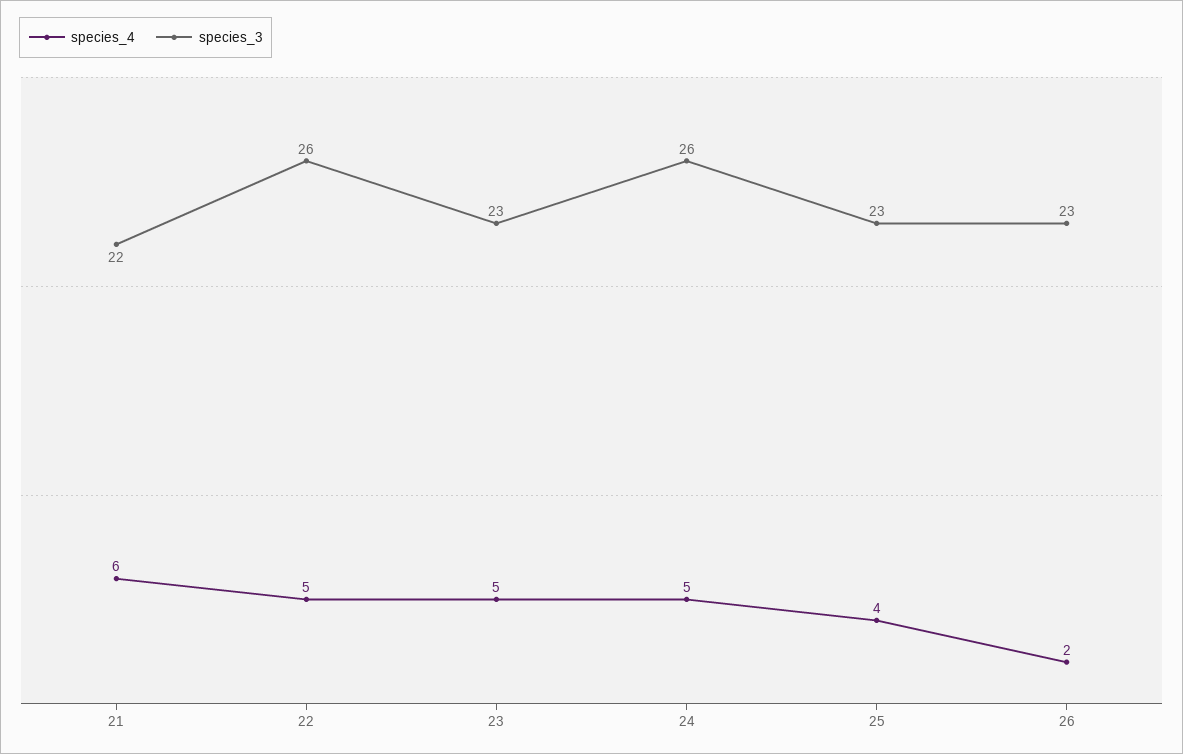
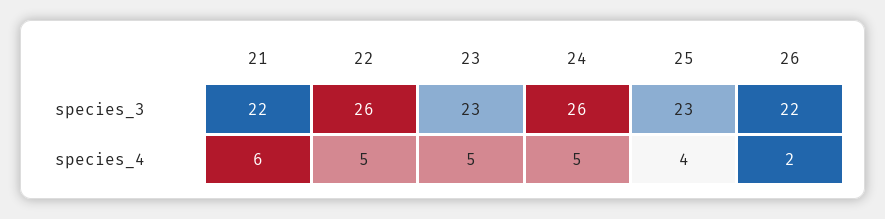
  {
    "species_4": {
      "21": 6,
      "22": 5,
      "23": 5,
      "24": 5,
      "25": 4,
      "26": 2
    },
    "species_3": {
      "21": 22,
      "22": 26,
      "23": 23,
      "24": 26,
      "25": 23,
-     "26": 23
+     "26": 22
    }
  }

